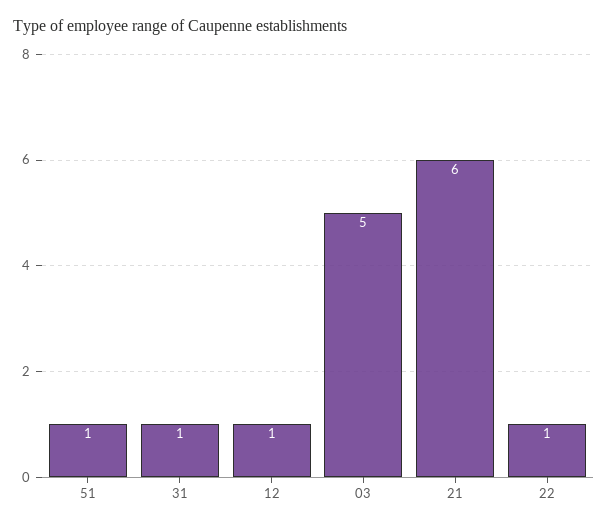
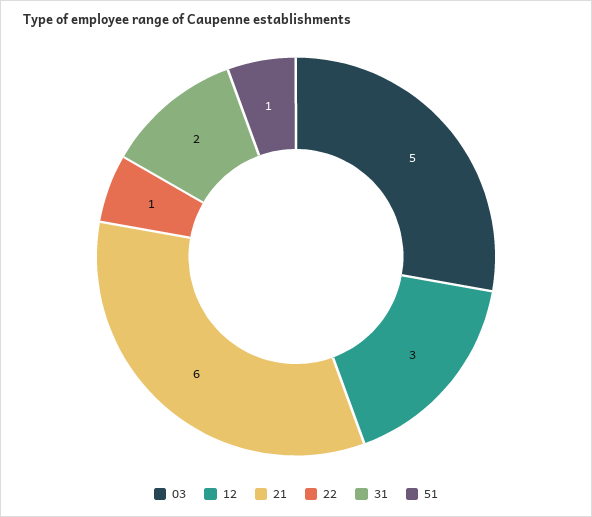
  {
    "51": 1,
-   "31": 1,
+   "31": 2,
-   "12": 1,
+   "12": 3,
    "03": 5,
    "21": 6,
    "22": 1
  }

